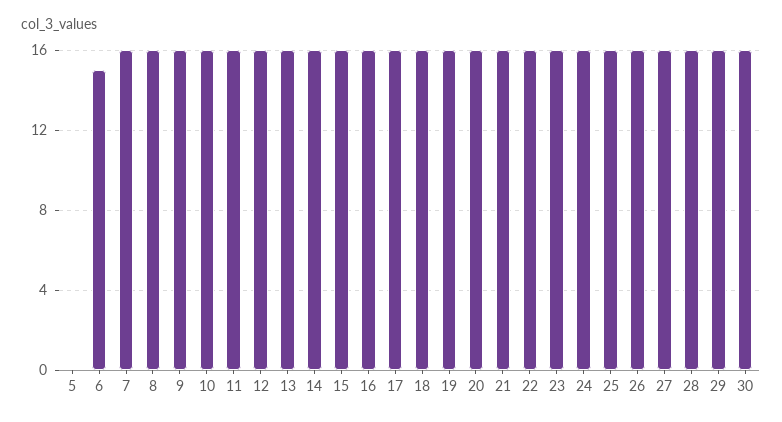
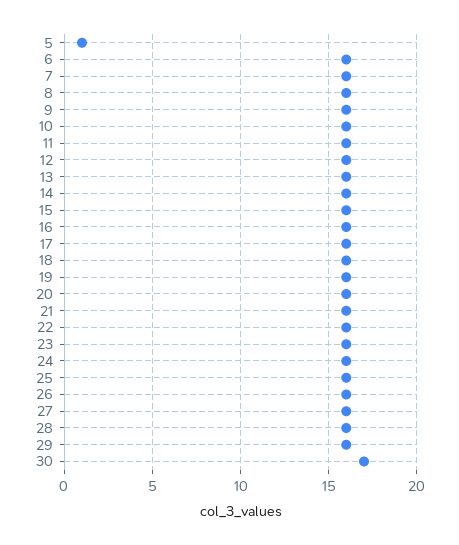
  {
-   "5": 0,
+   "5": 1,
-   "6": 15,
+   "6": 16,
    "7": 16,
    "8": 16,
    "9": 16,
    "10": 16,
    "11": 16,
    "12": 16,
    "13": 16,
    "14": 16,
    "15": 16,
    "16": 16,
    "17": 16,
    "18": 16,
    "19": 16,
    "20": 16,
    "21": 16,
    "22": 16,
    "23": 16,
    "24": 16,
    "25": 16,
    "26": 16,
    "27": 16,
    "28": 16,
    "29": 16,
-   "30": 16
+   "30": 17
  }

